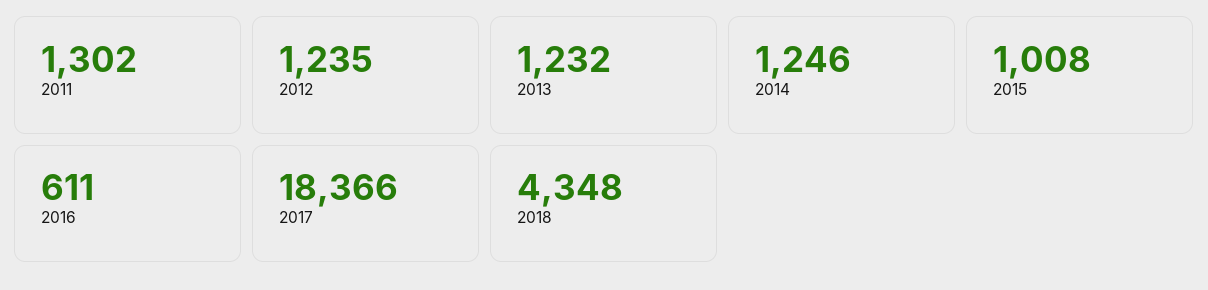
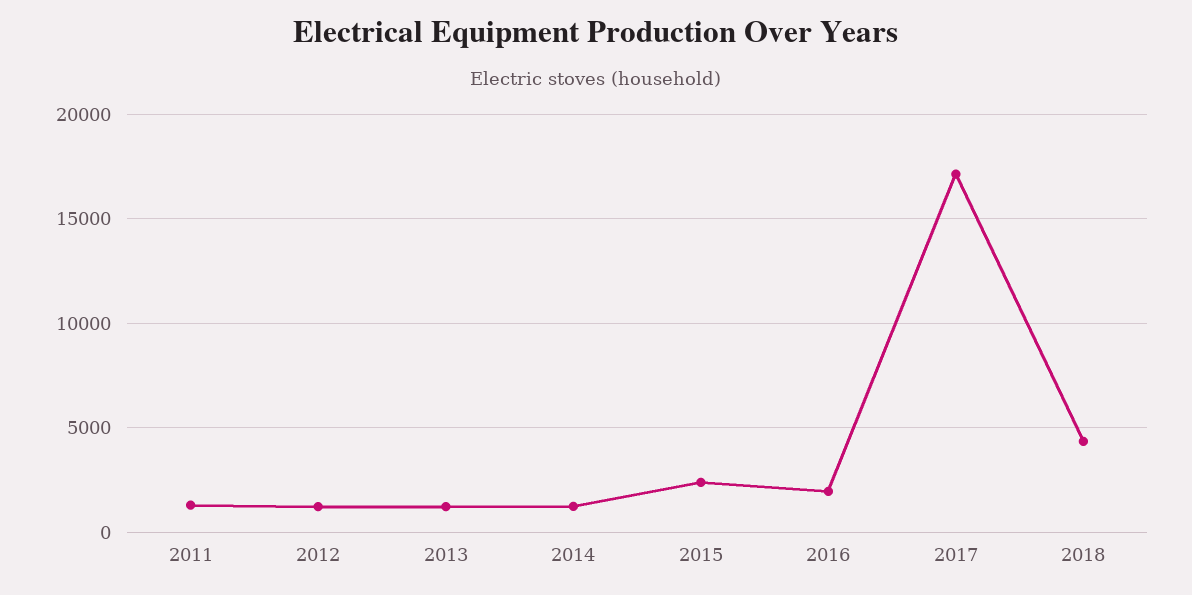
  {
    "2011": 1302,
    "2012": 1235,
    "2013": 1232,
    "2014": 1246,
-   "2015": 1008,
+   "2015": 2500,
-   "2016": 611,
+   "2016": 2000,
-   "2017": 18366,
+   "2017": 17000,
    "2018": 4348
  }

